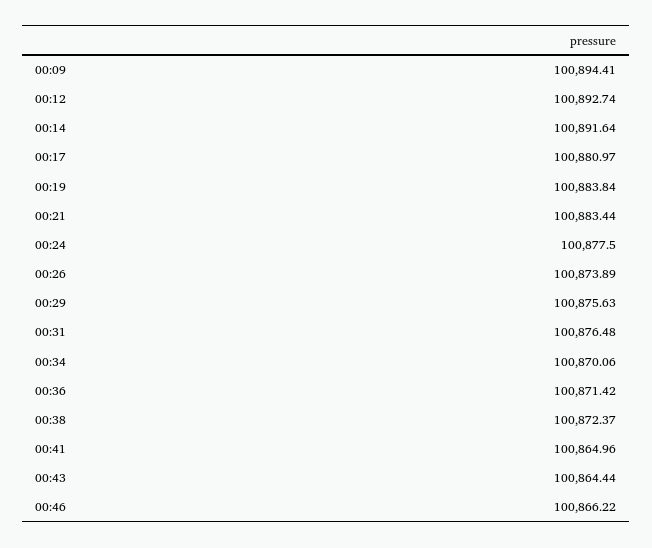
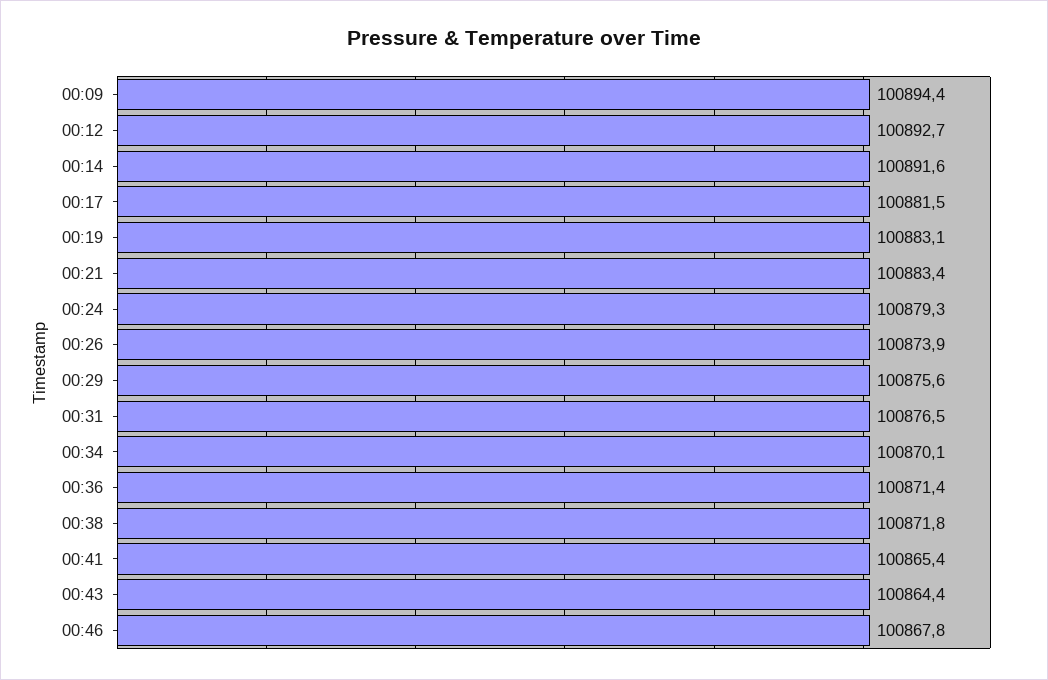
  {
    "00:09": 100894.41,
    "00:12": 100892.74,
    "00:14": 100891.64,
-   "00:17": 100880.97,
+   "00:17": 100881.5,
-   "00:19": 100883.84,
+   "00:19": 100883.1,
    "00:21": 100883.44,
-   "00:24": 100877.5,
+   "00:24": 100879.3,
    "00:26": 100873.89,
    "00:29": 100875.63,
    "00:31": 100876.48,
    "00:34": 100870.06,
    "00:36": 100871.42,
-   "00:38": 100872.37,
+   "00:38": 100871.8,
-   "00:41": 100864.96,
+   "00:41": 100865.4,
    "00:43": 100864.44,
-   "00:46": 100866.22
+   "00:46": 100867.8
  }

